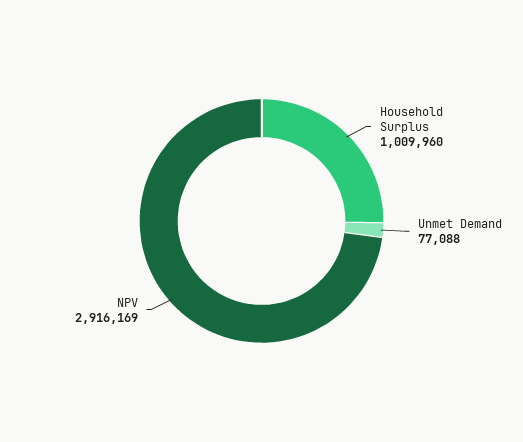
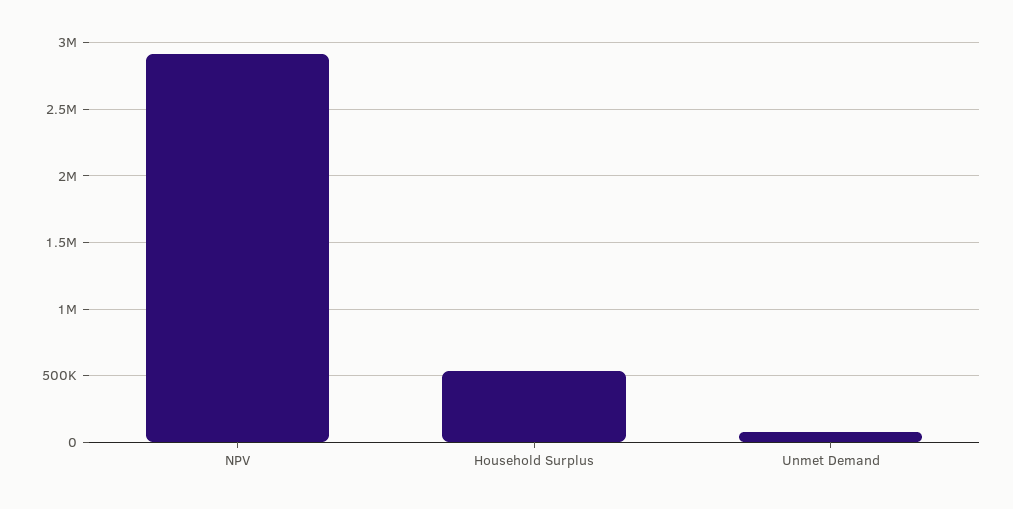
  {
-   "Household Surplus": 1009960,
+   "Household Surplus": 550000,
    "Unmet Demand": 77088,
    "NPV": 2916169
  }

